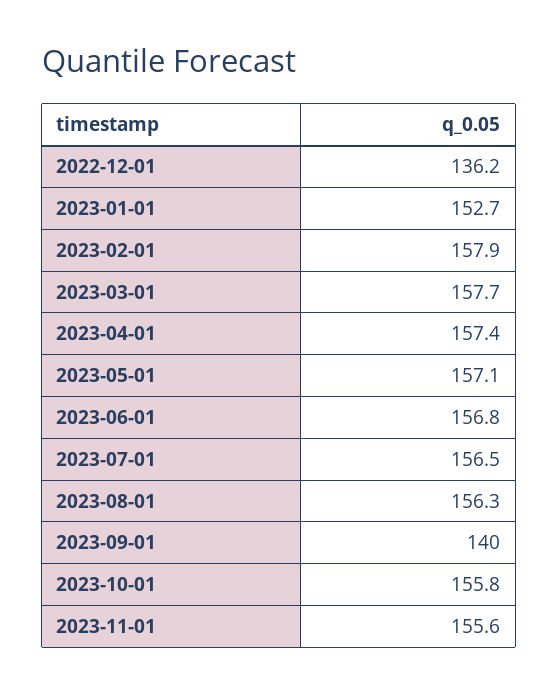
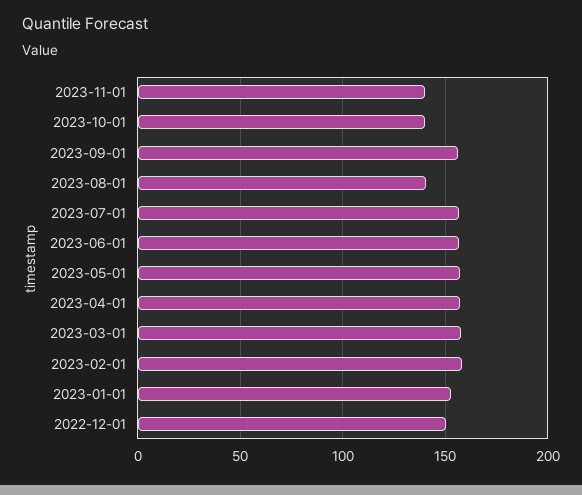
  {
-   "2022-12-01": 136.2,
+   "2022-12-01": 150,
    "2023-01-01": 152.7,
    "2023-02-01": 157.9,
    "2023-03-01": 157.7,
    "2023-04-01": 157.4,
    "2023-05-01": 157.1,
    "2023-06-01": 156.8,
    "2023-07-01": 156.5,
-   "2023-08-01": 156.3,
+   "2023-08-01": 140,
-   "2023-09-01": 140,
+   "2023-09-01": 155,
-   "2023-10-01": 155.8,
+   "2023-10-01": 140,
-   "2023-11-01": 155.6
+   "2023-11-01": 140
  }

